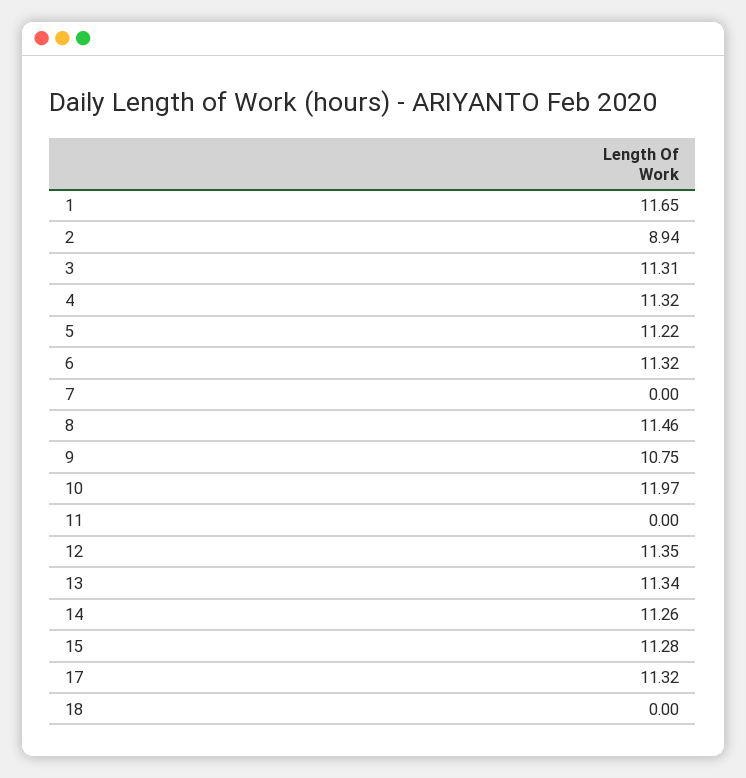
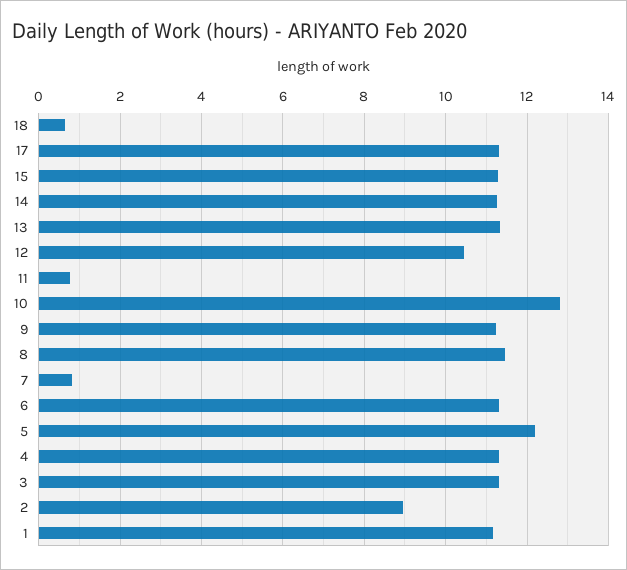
  {
-   "1": 11.65,
+   "1": 11.2,
    "2": 8.94,
    "3": 11.31,
    "4": 11.32,
-   "5": 11.22,
+   "5": 12.2,
    "6": 11.32,
-   "7": 0,
+   "7": 0.8,
    "8": 11.46,
-   "9": 10.75,
+   "9": 11.2,
-   "10": 11.97,
+   "10": 12.8,
-   "11": 0,
+   "11": 0.8,
-   "12": 11.35,
+   "12": 10.4,
    "13": 11.34,
    "14": 11.26,
    "15": 11.28,
    "17": 11.32,
-   "18": 0
+   "18": 0.6
  }

